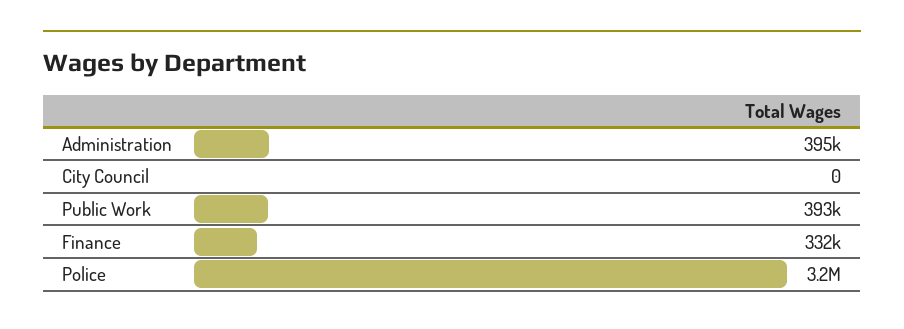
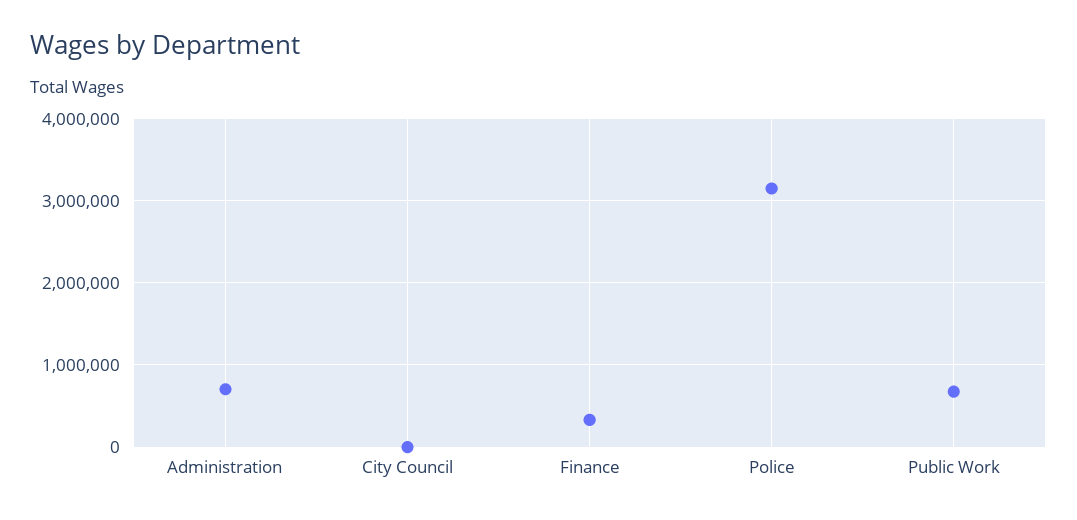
  {
-   "Administration": 395000,
+   "Administration": 700000,
    "City Council": 0,
-   "Public Work": 393000,
+   "Public Work": 700000,
    "Finance": 332000,
    "Police": 3200000
  }

